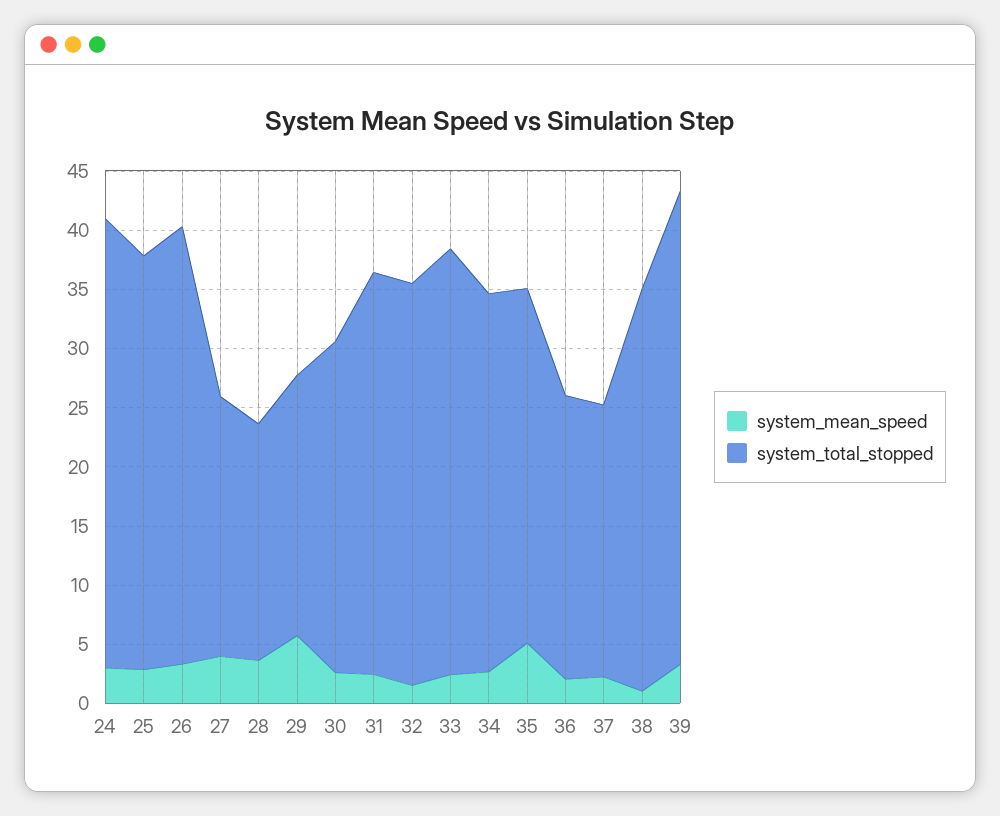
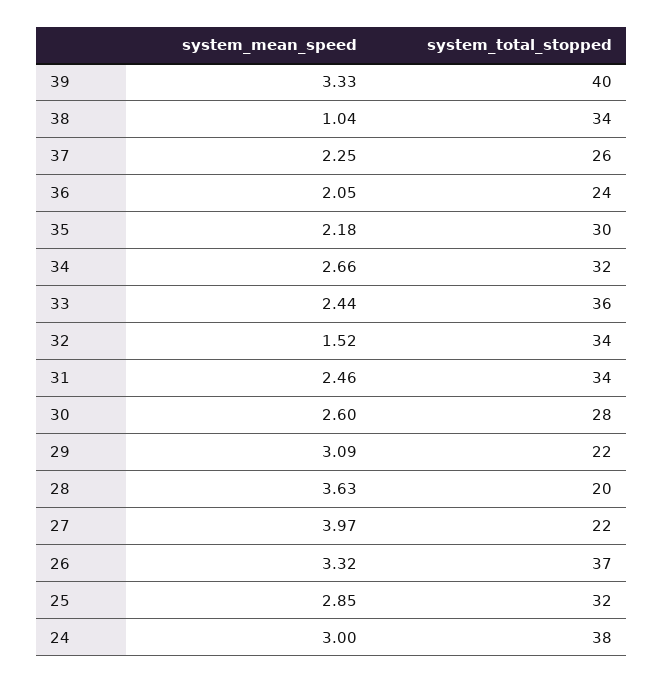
  {
    "system_mean_speed": {
      "24": 3,
      "25": 2.85,
      "26": 3.32,
      "27": 3.97,
      "28": 3.63,
-     "29": 6,
+     "29": 3.09,
      "30": 2.6,
      "31": 2.46,
      "32": 1.52,
      "33": 2.44,
      "34": 2.66,
-     "35": 5,
+     "35": 2.18,
      "36": 2.05,
      "37": 2.25,
      "38": 1.04,
      "39": 3.33
    },
    "system_total_stopped": {
      "24": 38,
-     "25": 35,
+     "25": 32,
      "26": 37,
      "27": 22,
      "28": 20,
      "29": 22,
      "30": 28,
      "31": 34,
      "32": 34,
      "33": 36,
      "34": 32,
      "35": 30,
      "36": 24,
-     "37": 23,
+     "37": 26,
      "38": 34,
      "39": 40
    }
  }

